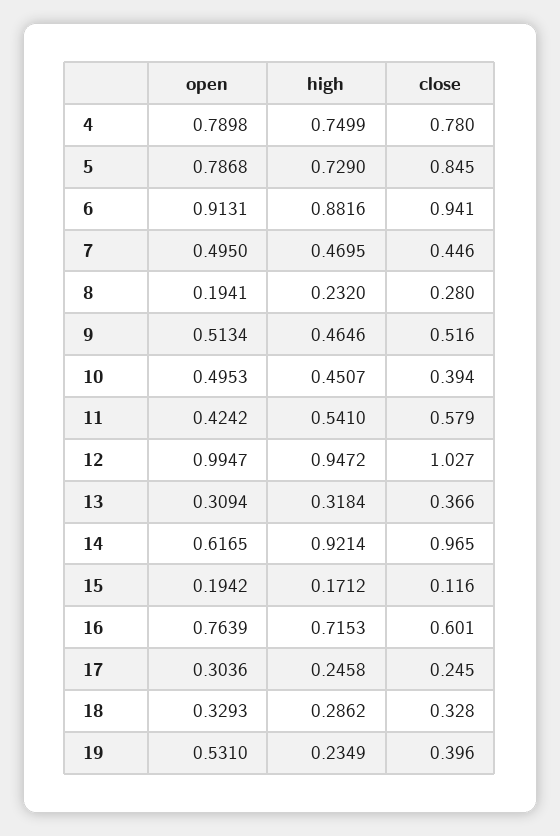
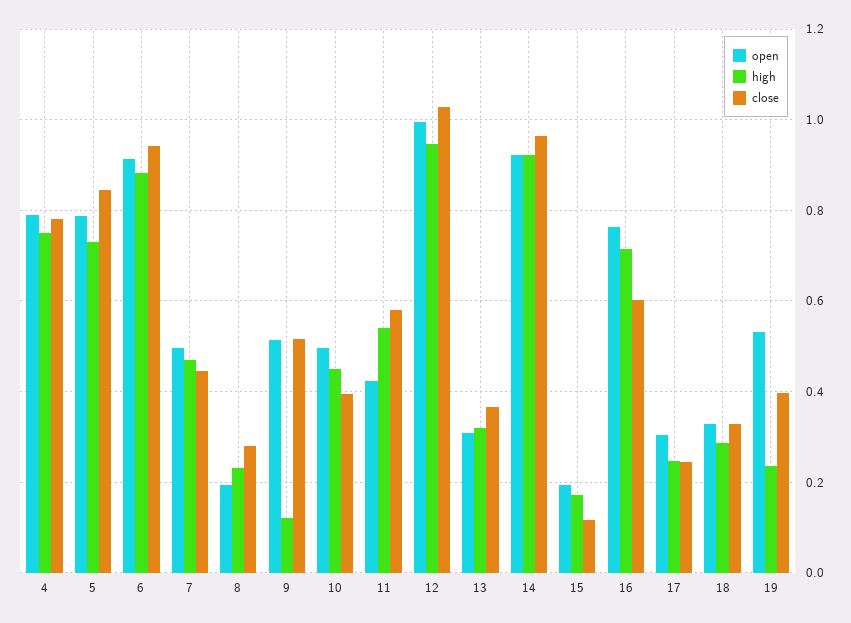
  {
    "open": {
      "4": 0.7898,
      "5": 0.7868,
      "6": 0.9131,
      "7": 0.495,
      "8": 0.1941,
      "9": 0.5134,
      "10": 0.4953,
      "11": 0.4242,
      "12": 0.9947,
      "13": 0.3094,
-     "14": 0.6165,
+     "14": 0.92,
      "15": 0.1942,
      "16": 0.7639,
      "17": 0.3036,
      "18": 0.3293,
      "19": 0.531
    },
    "high": {
      "4": 0.7499,
      "5": 0.729,
      "6": 0.8816,
      "7": 0.4695,
      "8": 0.232,
-     "9": 0.4646,
+     "9": 0.12,
      "10": 0.4507,
      "11": 0.541,
      "12": 0.9472,
      "13": 0.3184,
      "14": 0.9214,
      "15": 0.1712,
      "16": 0.7153,
      "17": 0.2458,
      "18": 0.2862,
      "19": 0.2349
    },
    "close": {
      "4": 0.78,
      "5": 0.845,
      "6": 0.941,
      "7": 0.446,
      "8": 0.28,
      "9": 0.516,
      "10": 0.394,
      "11": 0.579,
      "12": 1.027,
      "13": 0.366,
      "14": 0.965,
      "15": 0.116,
      "16": 0.601,
      "17": 0.245,
      "18": 0.328,
      "19": 0.396
    }
  }

